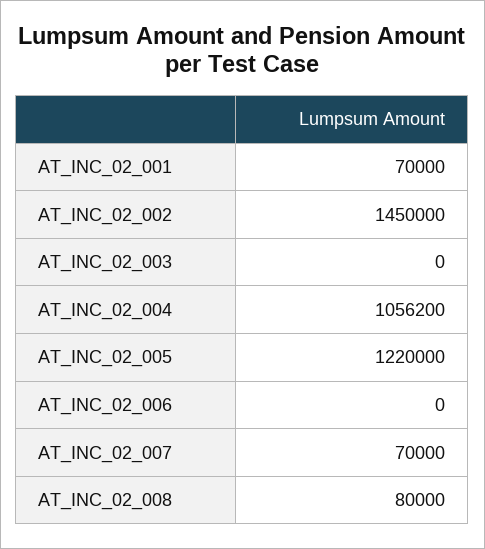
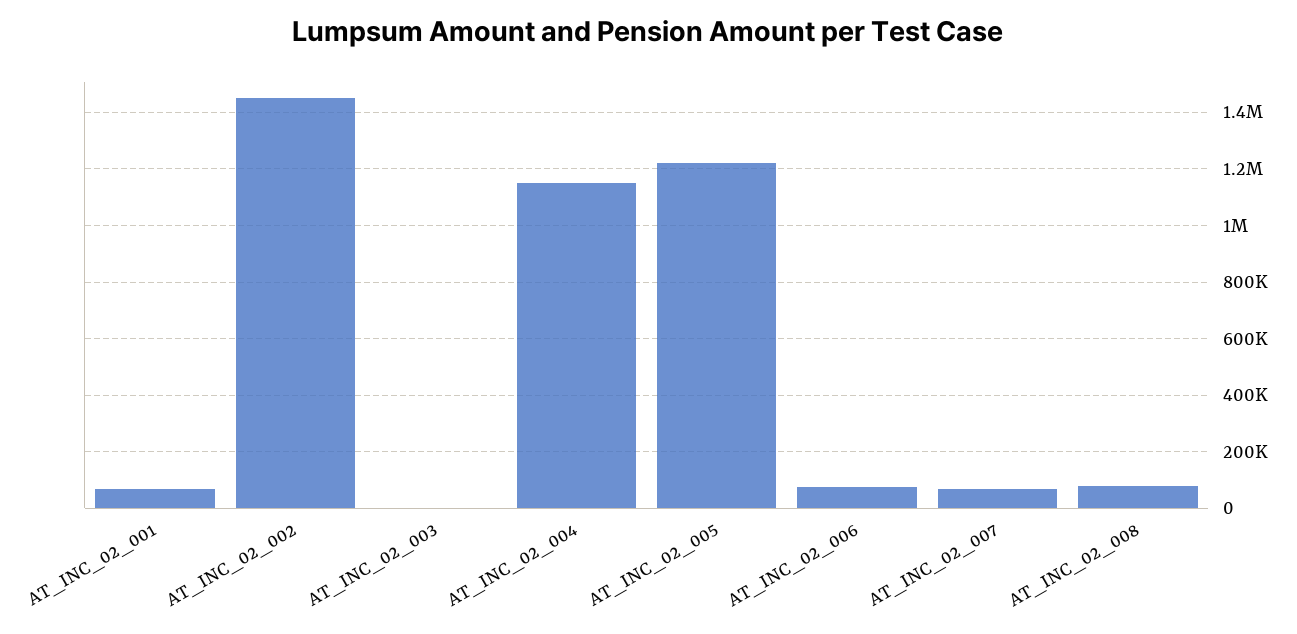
  {
    "AT_INC_02_001": 70000,
    "AT_INC_02_002": 1450000,
    "AT_INC_02_003": 0,
-   "AT_INC_02_004": 1056200,
+   "AT_INC_02_004": 1150000,
    "AT_INC_02_005": 1220000,
-   "AT_INC_02_006": 0,
+   "AT_INC_02_006": 75000,
    "AT_INC_02_007": 70000,
    "AT_INC_02_008": 80000
  }

